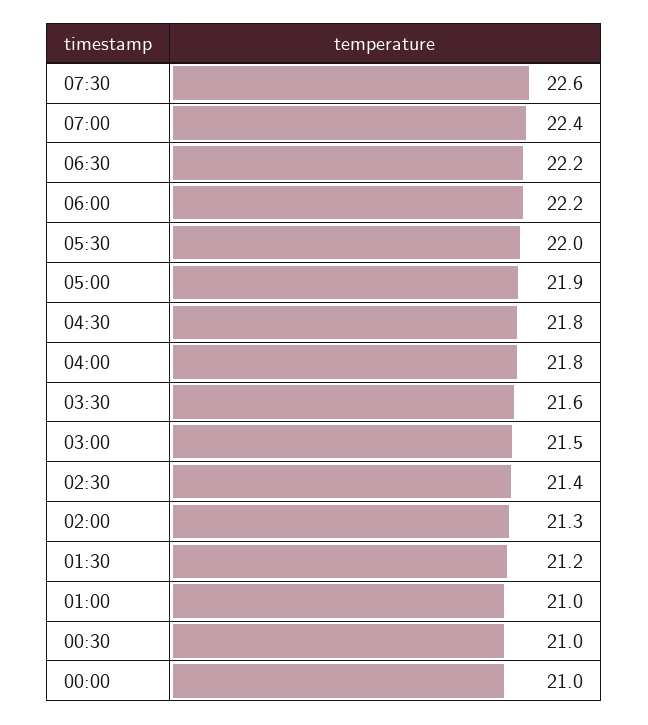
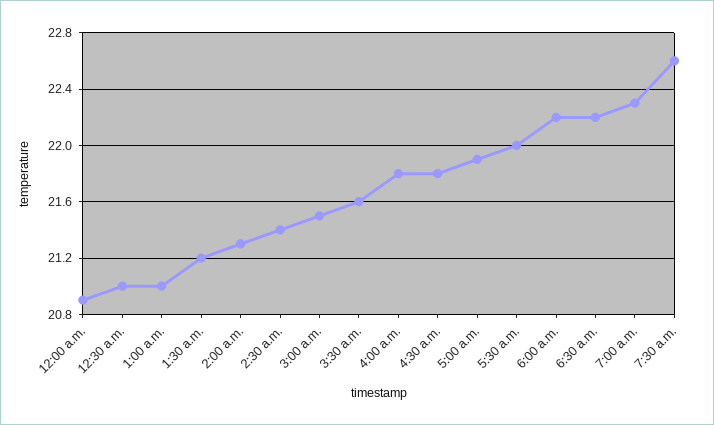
  {
    "07:30": 22.6,
-   "07:00": 22.4,
+   "07:00": 22.3,
    "06:30": 22.2,
    "06:00": 22.2,
    "05:30": 22,
    "05:00": 21.9,
    "04:30": 21.8,
    "04:00": 21.8,
    "03:30": 21.6,
    "03:00": 21.5,
    "02:30": 21.4,
    "02:00": 21.3,
    "01:30": 21.2,
    "01:00": 21,
    "00:30": 21,
-   "00:00": 21
+   "00:00": 20.9
  }

